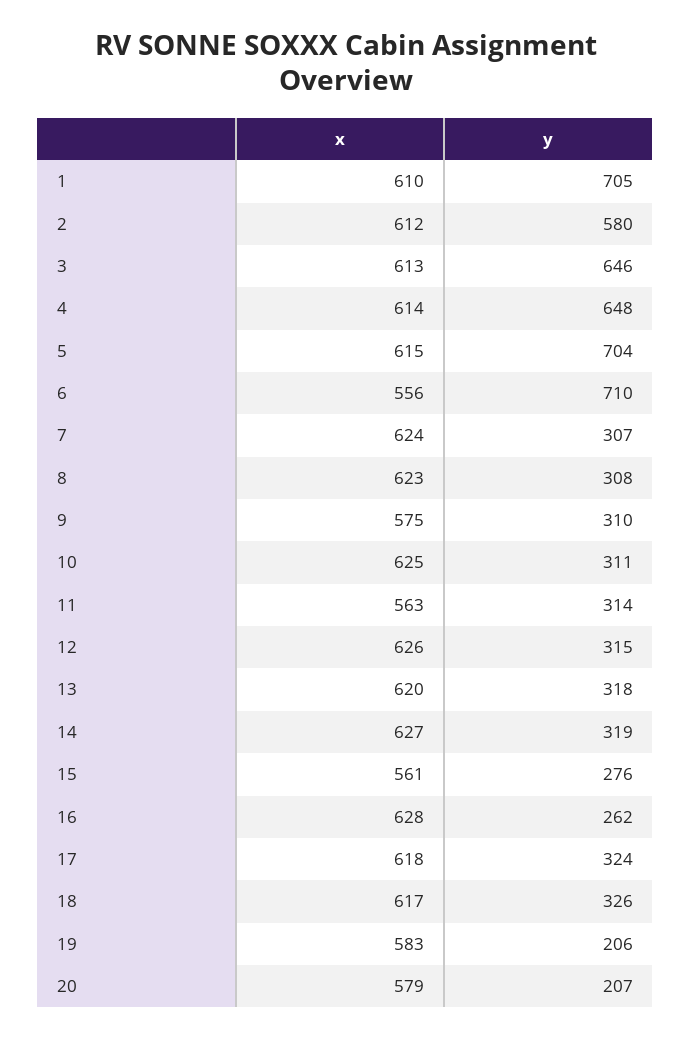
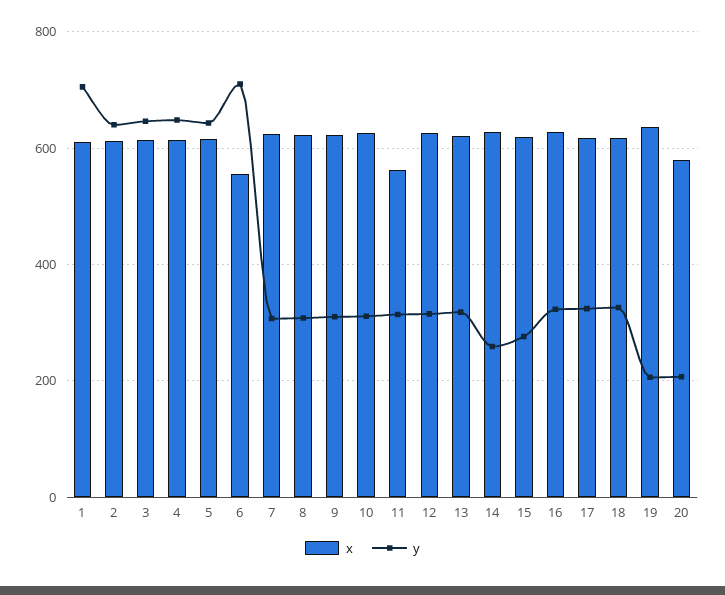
  {
    "x": {
      "1": 610,
      "2": 612,
      "3": 613,
      "4": 614,
      "5": 615,
      "6": 556,
      "7": 624,
      "8": 623,
-     "9": 575,
+     "9": 620,
      "10": 625,
      "11": 563,
      "12": 626,
      "13": 620,
      "14": 627,
-     "15": 561,
+     "15": 620,
      "16": 628,
      "17": 618,
      "18": 617,
-     "19": 583,
+     "19": 640,
      "20": 579
    },
    "y": {
      "1": 705,
-     "2": 580,
+     "2": 640,
      "3": 646,
      "4": 648,
-     "5": 704,
+     "5": 640,
      "6": 710,
      "7": 307,
      "8": 308,
      "9": 310,
      "10": 311,
      "11": 314,
      "12": 315,
      "13": 318,
-     "14": 319,
+     "14": 260,
      "15": 276,
-     "16": 262,
+     "16": 320,
      "17": 324,
      "18": 326,
      "19": 206,
      "20": 207
    }
  }

